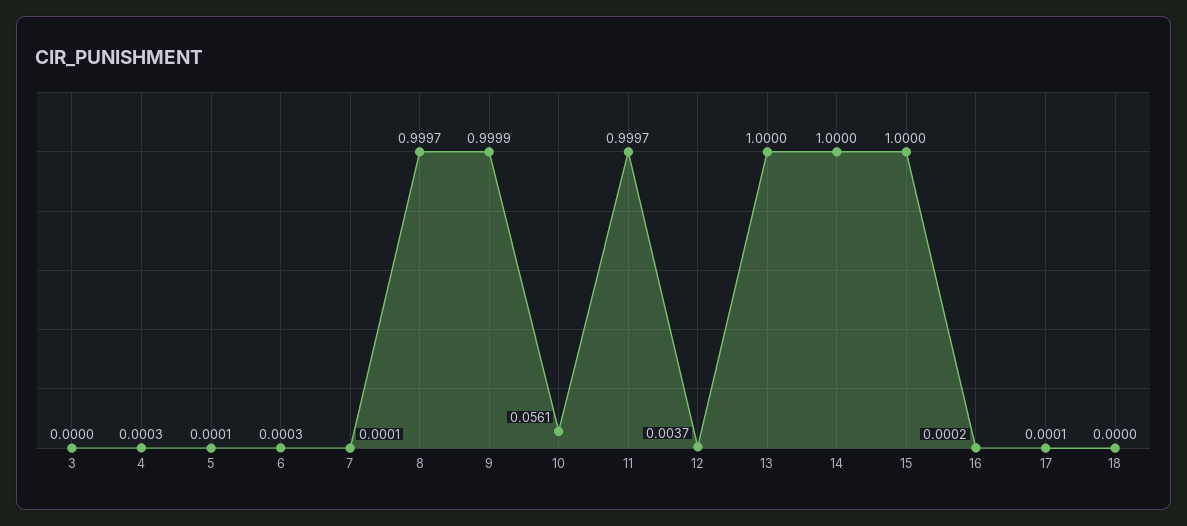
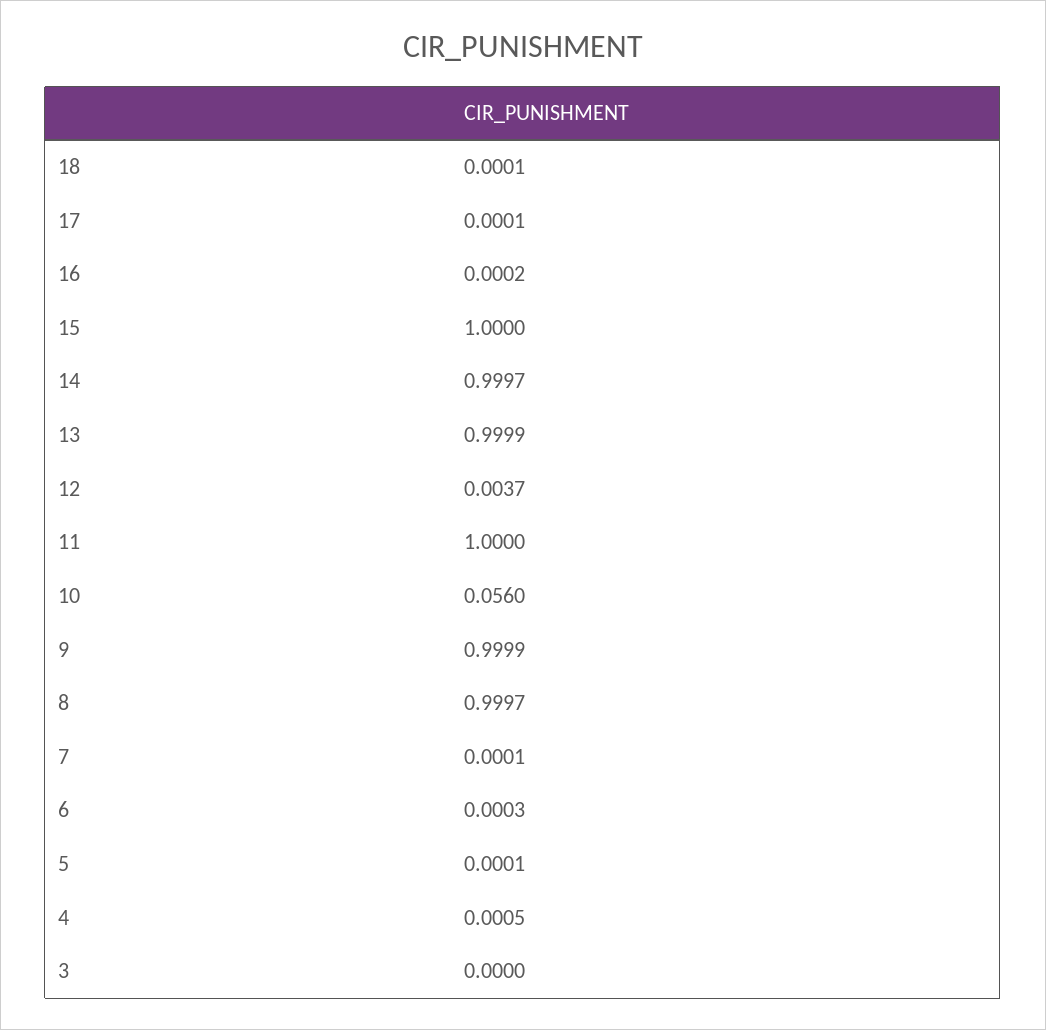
  {
    "3": 0,
-   "4": 0.0003,
+   "4": 0.0005,
    "5": 0.0001,
    "6": 0.0003,
    "7": 0.0001,
    "8": 0.9997,
    "9": 0.9999,
-   "10": 0.0561,
+   "10": 0.056,
-   "11": 0.9997,
+   "11": 1,
    "12": 0.0037,
-   "13": 1,
+   "13": 0.9999,
-   "14": 1,
+   "14": 0.9997,
    "15": 1,
    "16": 0.0002,
    "17": 0.0001,
-   "18": 0
+   "18": 0.0001
  }

